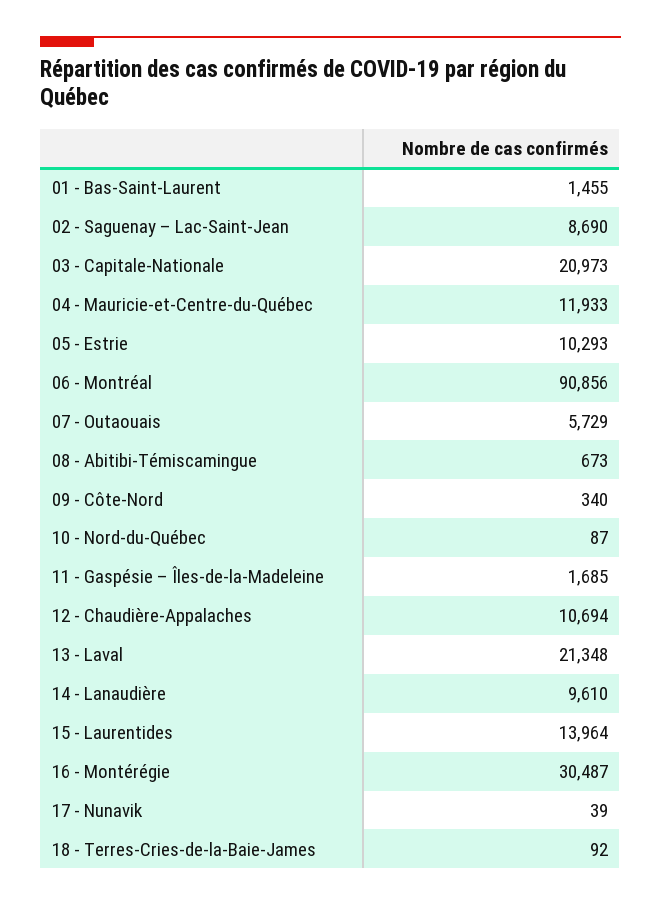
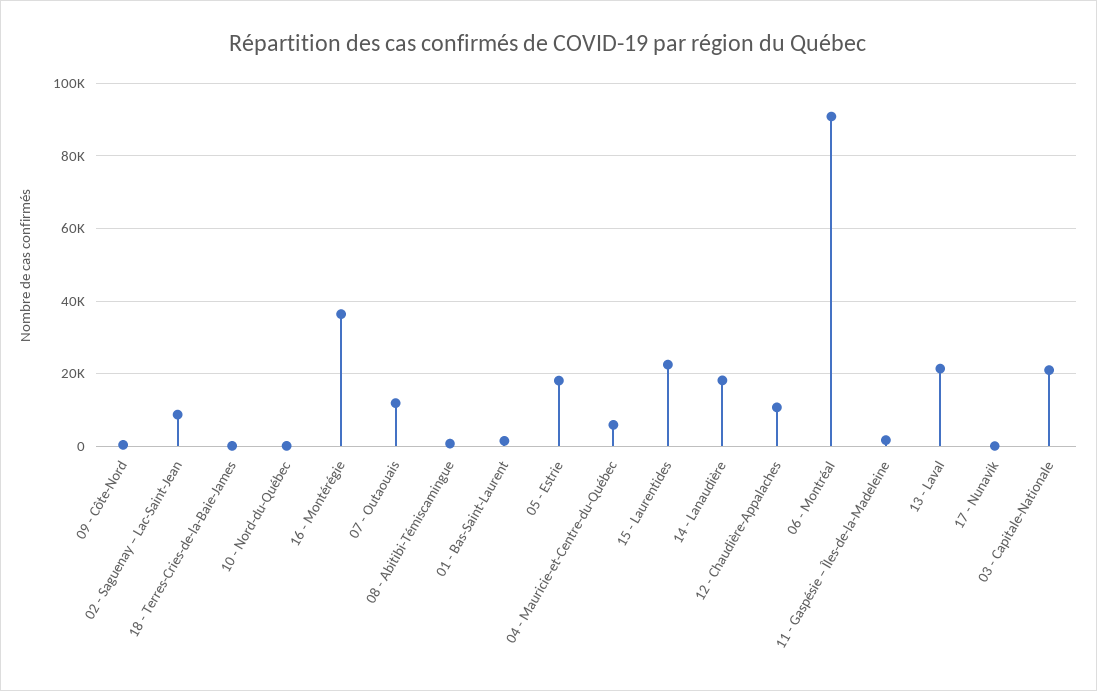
  {
    "01 - Bas-Saint-Laurent": 1455,
    "02 - Saguenay – Lac-Saint-Jean": 8690,
    "03 - Capitale-Nationale": 20973,
-   "04 - Mauricie-et-Centre-du-Québec": 11933,
+   "04 - Mauricie-et-Centre-du-Québec": 6000,
-   "05 - Estrie": 10293,
+   "05 - Estrie": 18000,
    "06 - Montréal": 90856,
-   "07 - Outaouais": 5729,
+   "07 - Outaouais": 12000,
    "08 - Abitibi-Témiscamingue": 673,
    "09 - Côte-Nord": 340,
    "10 - Nord-du-Québec": 87,
    "11 - Gaspésie – Îles-de-la-Madeleine": 1685,
    "12 - Chaudière-Appalaches": 10694,
    "13 - Laval": 21348,
-   "14 - Lanaudière": 9610,
+   "14 - Lanaudière": 18000,
-   "15 - Laurentides": 13964,
+   "15 - Laurentides": 22000,
-   "16 - Montérégie": 30487,
+   "16 - Montérégie": 36000,
    "17 - Nunavik": 39,
    "18 - Terres-Cries-de-la-Baie-James": 92
  }

